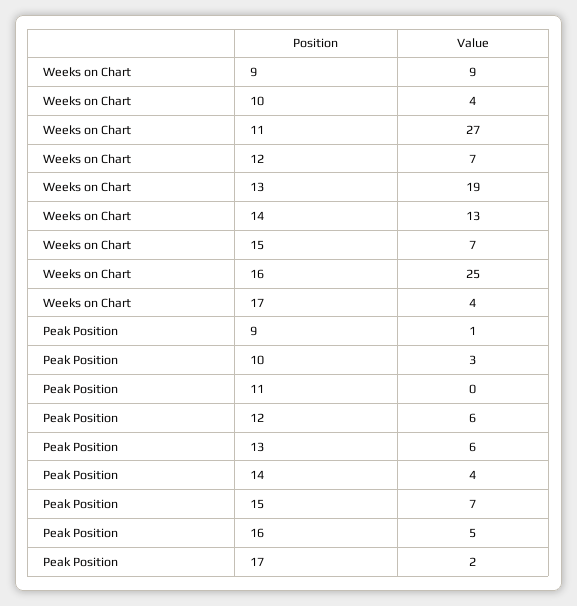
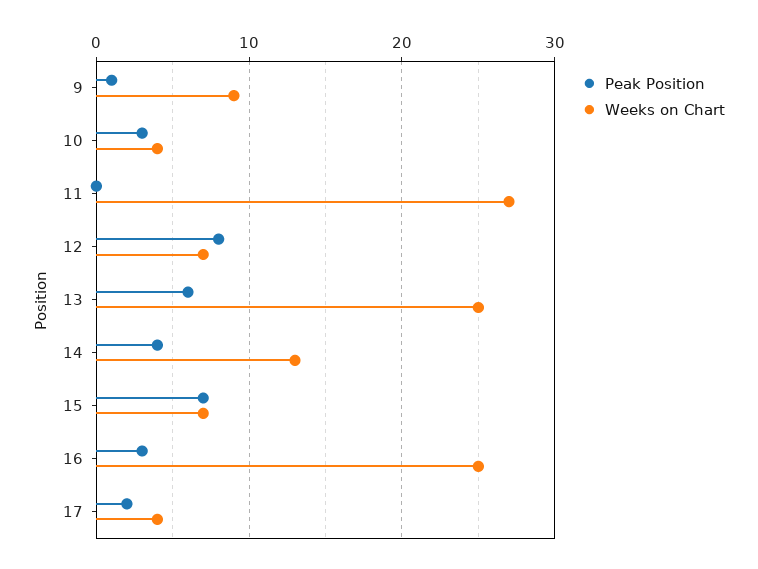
  {
    "Weeks on Chart": {
      "9": 9,
      "10": 4,
      "11": 27,
      "12": 7,
-     "13": 19,
+     "13": 25,
      "14": 13,
      "15": 7,
      "16": 25,
      "17": 4
    },
    "Peak Position": {
      "9": 1,
      "10": 3,
      "11": 0,
-     "12": 6,
+     "12": 8,
      "13": 6,
      "14": 4,
      "15": 7,
-     "16": 5,
+     "16": 3,
      "17": 2
    }
  }

